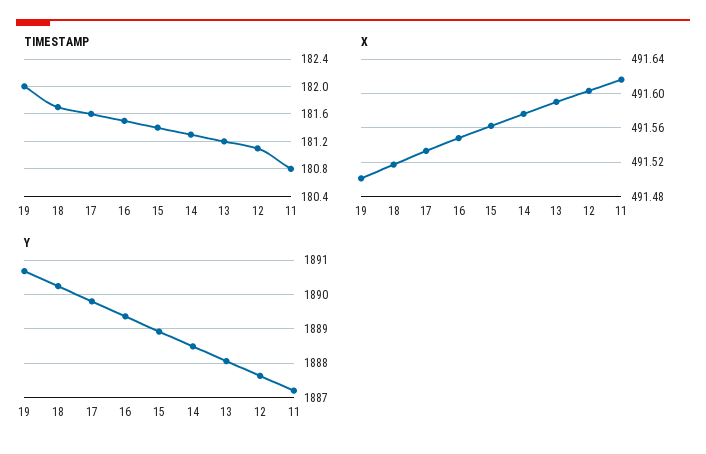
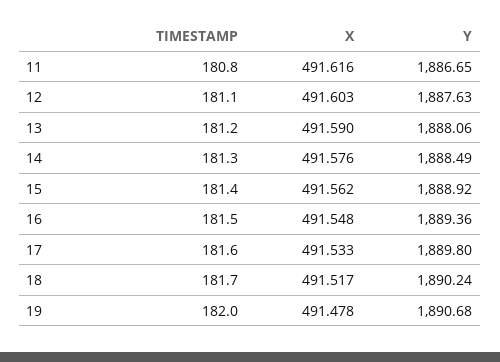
  {
    "TIMESTAMP": {
      "19": 182,
      "18": 181.7,
      "17": 181.6,
      "16": 181.5,
      "15": 181.4,
      "14": 181.3,
      "13": 181.2,
      "12": 181.1,
      "11": 180.8
    },
    "X": {
-     "19": 491.5,
+     "19": 491.478,
      "18": 491.517,
      "17": 491.533,
      "16": 491.548,
      "15": 491.562,
      "14": 491.576,
      "13": 491.59,
      "12": 491.603,
      "11": 491.616
    },
    "Y": {
      "19": 1890.68,
      "18": 1890.24,
      "17": 1889.8,
      "16": 1889.36,
      "15": 1888.92,
      "14": 1888.49,
      "13": 1888.06,
      "12": 1887.63,
-     "11": 1887.2
+     "11": 1886.65
    }
  }

